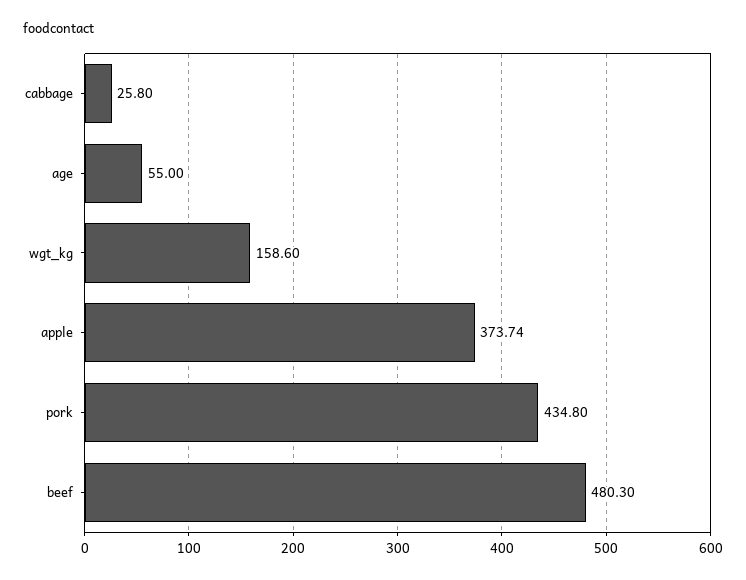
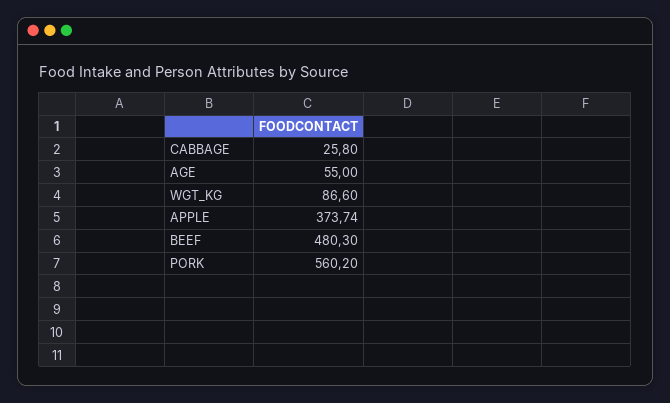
  {
    "cabbage": 25.8,
    "age": 55,
-   "wgt_kg": 158.6,
+   "wgt_kg": 86.6,
    "apple": 373.74,
-   "pork": 434.8,
+   "pork": 560.2,
    "beef": 480.3
  }

